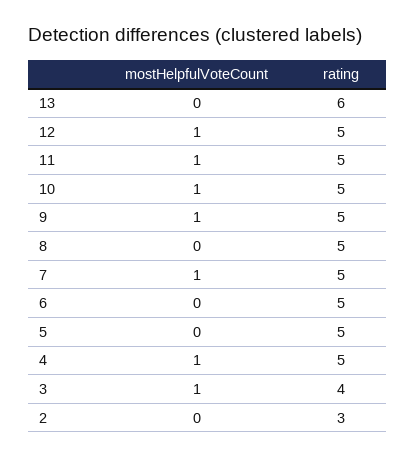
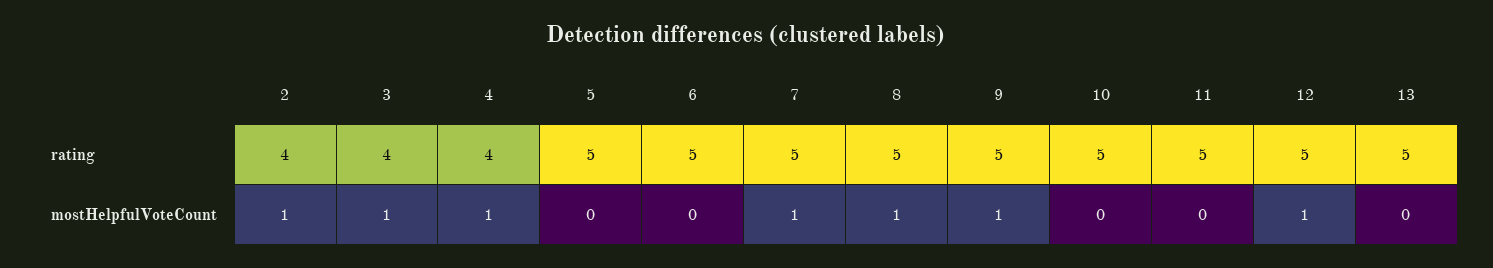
  {
    "mostHelpfulVoteCount": {
      "13": 0,
      "12": 1,
-     "11": 1,
+     "11": 0,
-     "10": 1,
+     "10": 0,
      "9": 1,
-     "8": 0,
+     "8": 1,
      "7": 1,
      "6": 0,
      "5": 0,
      "4": 1,
      "3": 1,
-     "2": 0
+     "2": 1
    },
    "rating": {
-     "13": 6,
+     "13": 5,
      "12": 5,
      "11": 5,
      "10": 5,
      "9": 5,
      "8": 5,
      "7": 5,
      "6": 5,
      "5": 5,
-     "4": 5,
+     "4": 4,
      "3": 4,
-     "2": 3
+     "2": 4
    }
  }

